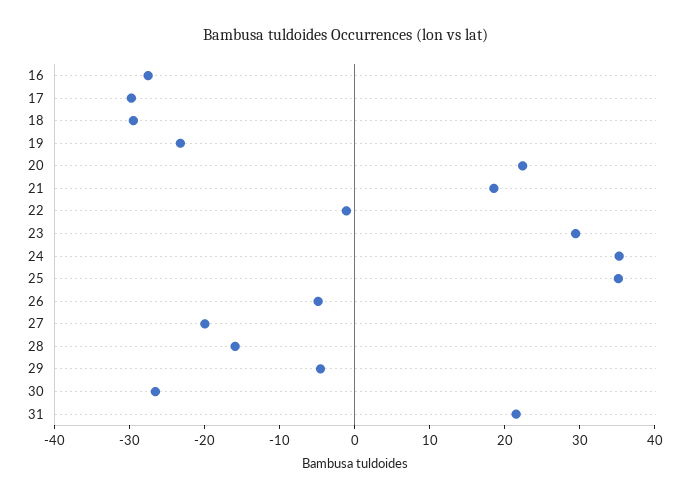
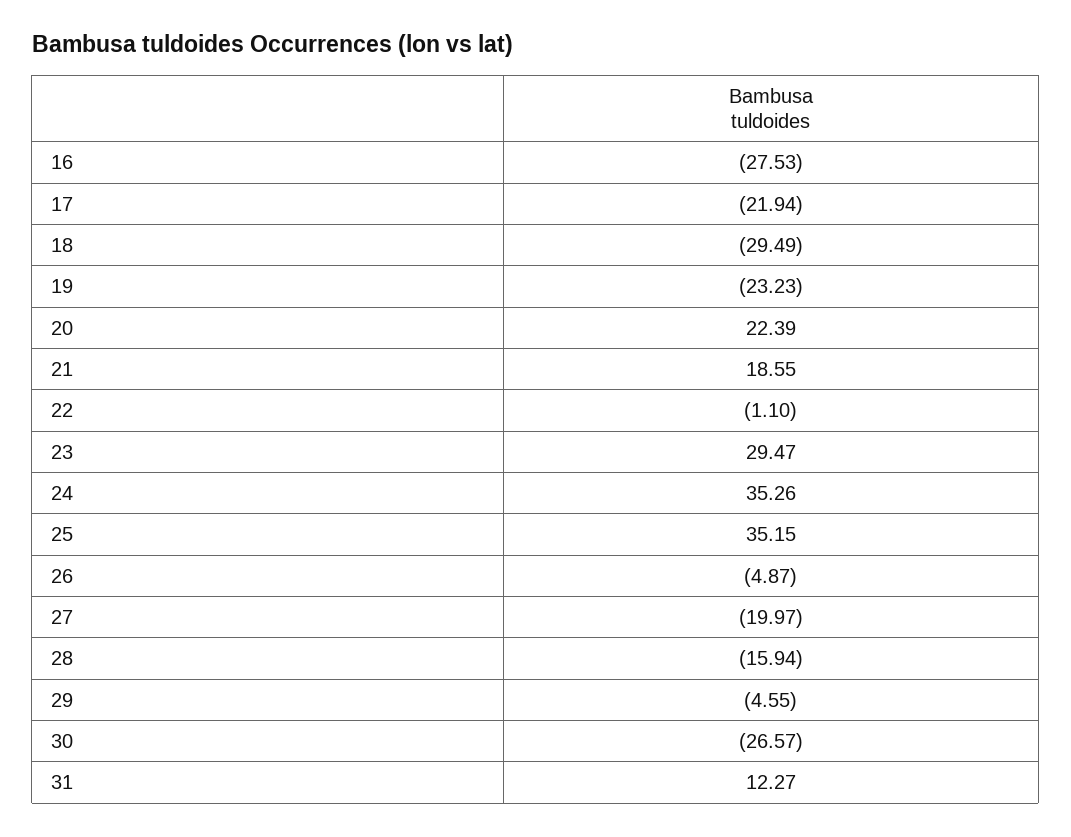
  {
    "16": -27.53,
-   "17": -30,
+   "17": -21.94,
    "18": -29.49,
    "19": -23.23,
    "20": 22.39,
    "21": 18.55,
    "22": -1.1,
    "23": 29.47,
    "24": 35.26,
    "25": 35.15,
    "26": -4.87,
    "27": -19.97,
    "28": -15.94,
    "29": -4.55,
    "30": -26.57,
-   "31": 22
+   "31": 12.27
  }

